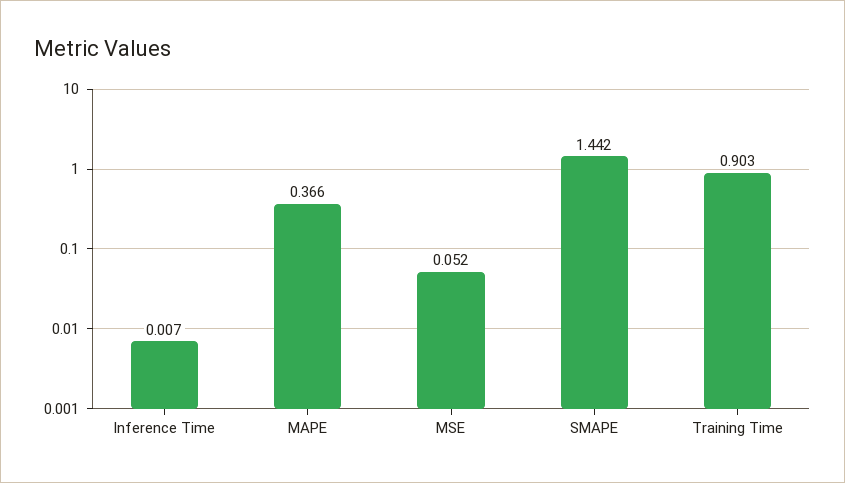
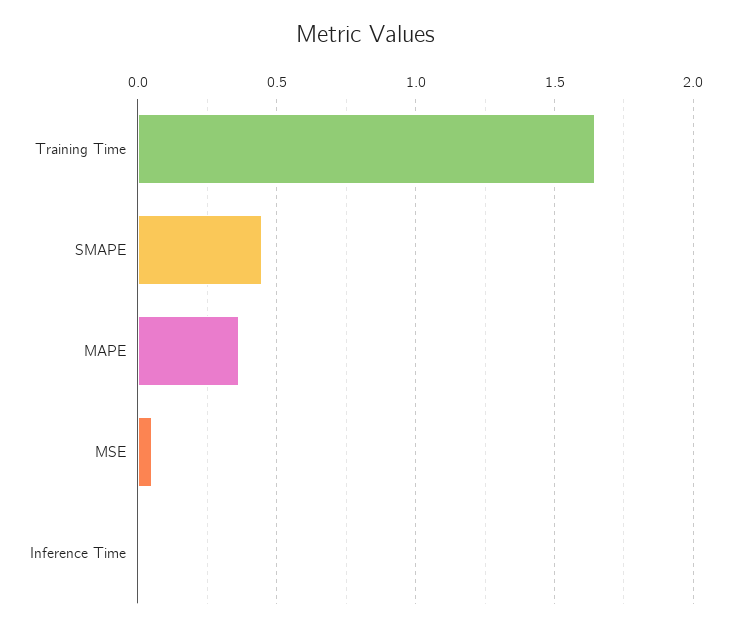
  {
    "Inference Time": 0.007,
    "MAPE": 0.366,
    "MSE": 0.052,
-   "SMAPE": 1.442,
+   "SMAPE": 0.45,
-   "Training Time": 0.903
+   "Training Time": 1.65
  }

